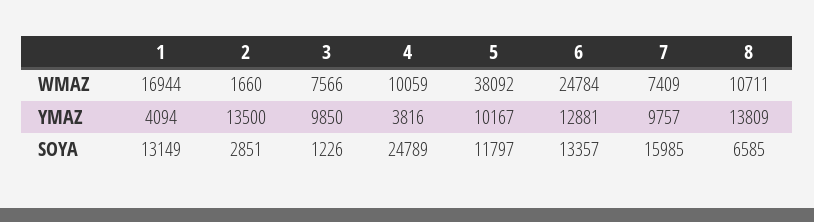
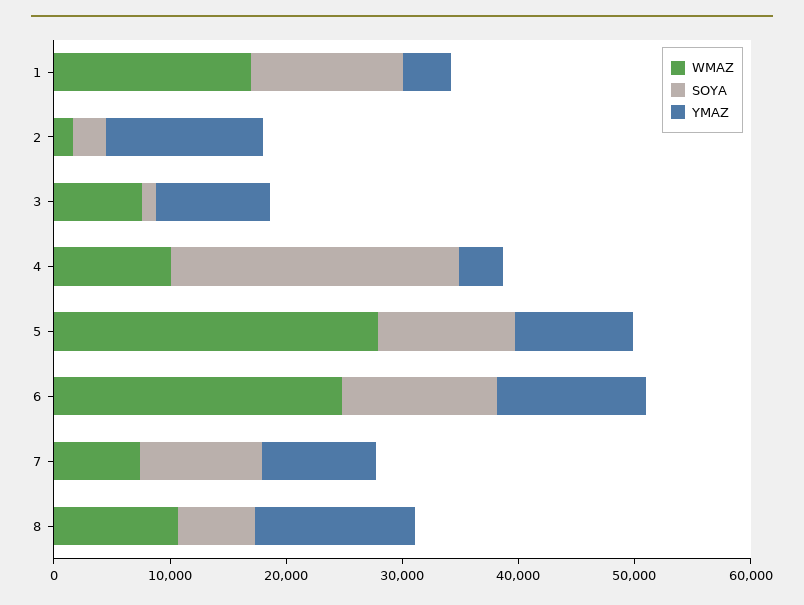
  {
    "WMAZ": {
      "1": 16944,
      "2": 1660,
      "3": 7566,
      "4": 10059,
-     "5": 38092,
+     "5": 28000,
      "6": 24784,
      "7": 7409,
      "8": 10711
    },
    "YMAZ": {
      "1": 4094,
      "2": 13500,
      "3": 9850,
      "4": 3816,
      "5": 10167,
      "6": 12881,
      "7": 9757,
      "8": 13809
    },
    "SOYA": {
      "1": 13149,
      "2": 2851,
      "3": 1226,
      "4": 24789,
      "5": 11797,
      "6": 13357,
-     "7": 15985,
+     "7": 10000,
      "8": 6585
    }
  }

